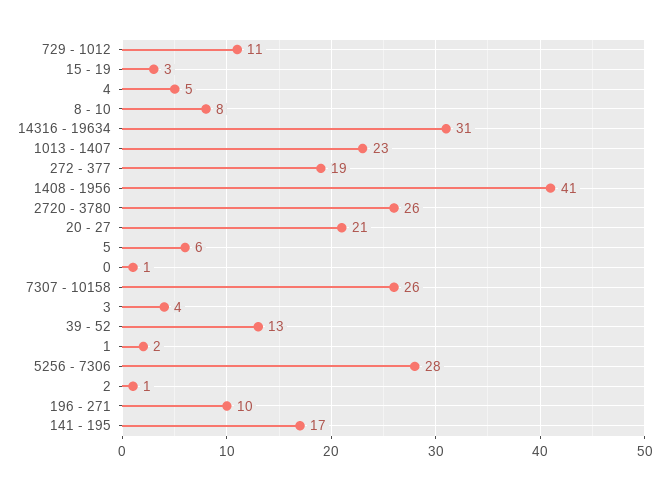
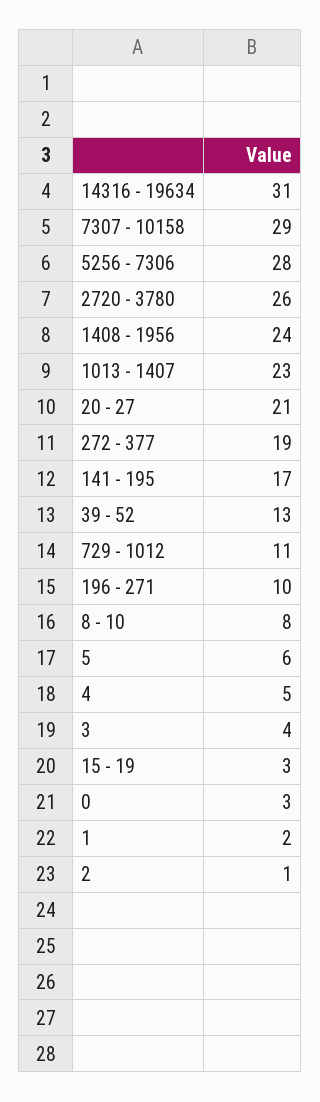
  {
    "729 - 1012": 11,
    "15 - 19": 3,
    "4": 5,
    "8 - 10": 8,
    "14316 - 19634": 31,
    "1013 - 1407": 23,
    "272 - 377": 19,
-   "1408 - 1956": 41,
+   "1408 - 1956": 24,
    "2720 - 3780": 26,
    "20 - 27": 21,
    "5": 6,
-   "0": 1,
+   "0": 3,
-   "7307 - 10158": 26,
+   "7307 - 10158": 29,
    "3": 4,
    "39 - 52": 13,
    "1": 2,
    "5256 - 7306": 28,
    "2": 1,
    "196 - 271": 10,
    "141 - 195": 17
  }

